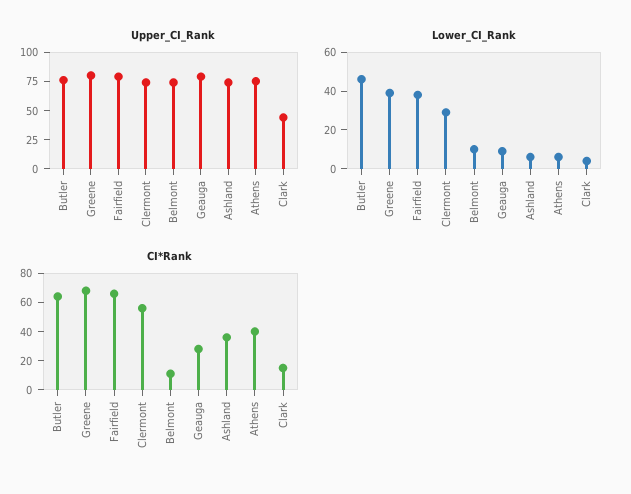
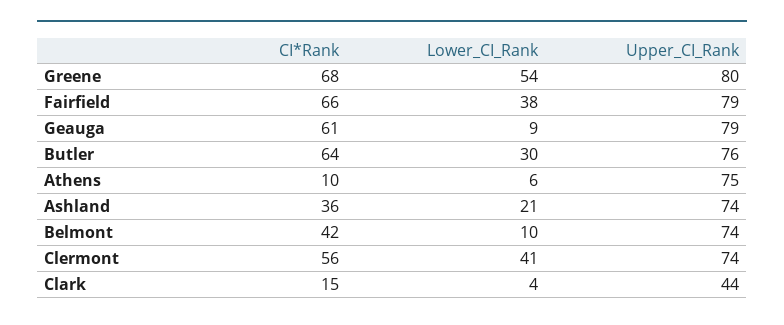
  {
    "Upper_CI_Rank": {
      "Butler": 76,
      "Greene": 80,
      "Fairfield": 79,
      "Clermont": 74,
      "Belmont": 74,
      "Geauga": 79,
      "Ashland": 74,
      "Athens": 75,
      "Clark": 44
    },
    "Lower_CI_Rank": {
-     "Butler": 45,
+     "Butler": 30,
-     "Greene": 40,
+     "Greene": 54,
      "Fairfield": 38,
-     "Clermont": 30,
+     "Clermont": 41,
      "Belmont": 10,
      "Geauga": 9,
-     "Ashland": 5,
+     "Ashland": 21,
      "Athens": 6,
      "Clark": 4
    },
    "CI*Rank": {
      "Butler": 64,
      "Greene": 68,
      "Fairfield": 66,
      "Clermont": 56,
-     "Belmont": 10,
+     "Belmont": 42,
-     "Geauga": 30,
+     "Geauga": 61,
      "Ashland": 36,
-     "Athens": 40,
+     "Athens": 10,
      "Clark": 15
    }
  }

